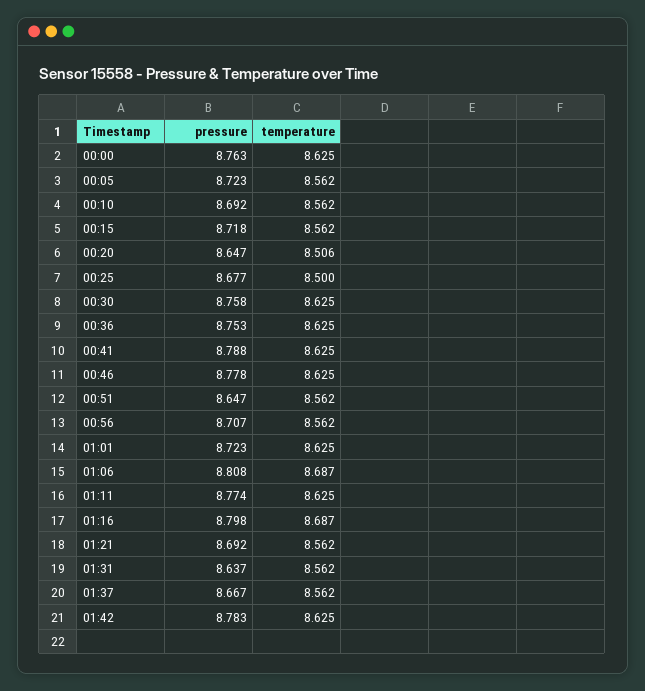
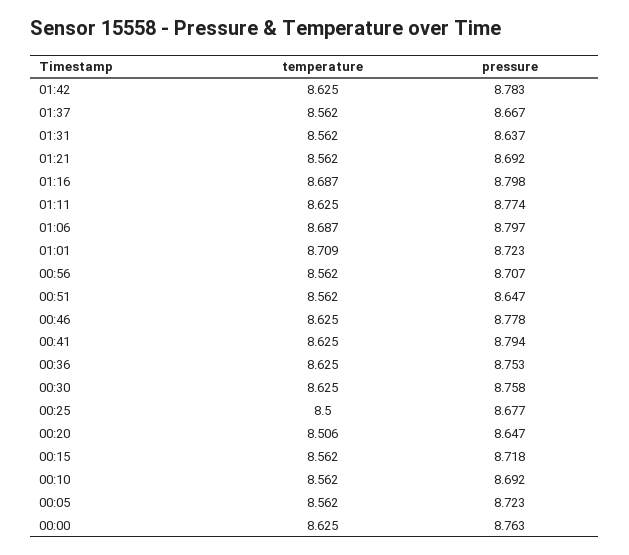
  {
    "pressure": {
      "00:00": 8.763,
      "00:05": 8.723,
      "00:10": 8.692,
      "00:15": 8.718,
      "00:20": 8.647,
      "00:25": 8.677,
      "00:30": 8.758,
      "00:36": 8.753,
-     "00:41": 8.788,
+     "00:41": 8.794,
      "00:46": 8.778,
      "00:51": 8.647,
      "00:56": 8.707,
      "01:01": 8.723,
-     "01:06": 8.808,
+     "01:06": 8.797,
      "01:11": 8.774,
      "01:16": 8.798,
      "01:21": 8.692,
      "01:31": 8.637,
      "01:37": 8.667,
      "01:42": 8.783
    },
    "temperature": {
      "00:00": 8.625,
      "00:05": 8.562,
      "00:10": 8.562,
      "00:15": 8.562,
      "00:20": 8.506,
      "00:25": 8.5,
      "00:30": 8.625,
      "00:36": 8.625,
      "00:41": 8.625,
      "00:46": 8.625,
      "00:51": 8.562,
      "00:56": 8.562,
-     "01:01": 8.625,
+     "01:01": 8.709,
      "01:06": 8.687,
      "01:11": 8.625,
      "01:16": 8.687,
      "01:21": 8.562,
      "01:31": 8.562,
      "01:37": 8.562,
      "01:42": 8.625
    }
  }

